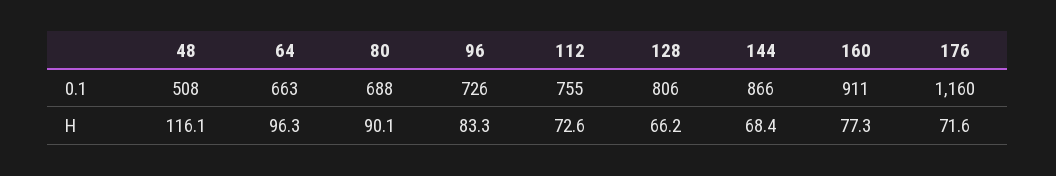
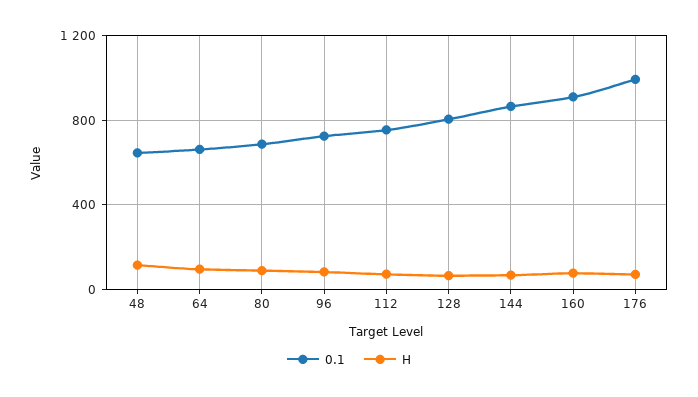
  {
    "0.1": {
-     "48": 508,
+     "48": 650,
      "64": 663,
      "80": 688,
      "96": 726,
      "112": 755,
      "128": 806,
      "144": 866,
      "160": 911,
-     "176": 1160
+     "176": 1000
    },
    "H": {
      "48": 116.1,
      "64": 96.3,
      "80": 90.1,
      "96": 83.3,
      "112": 72.6,
      "128": 66.2,
      "144": 68.4,
      "160": 77.3,
      "176": 71.6
    }
  }

